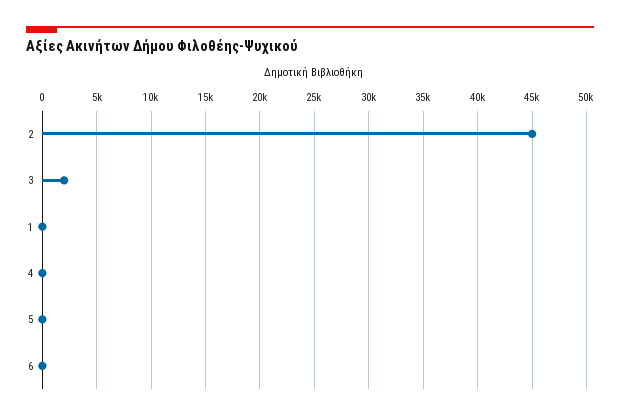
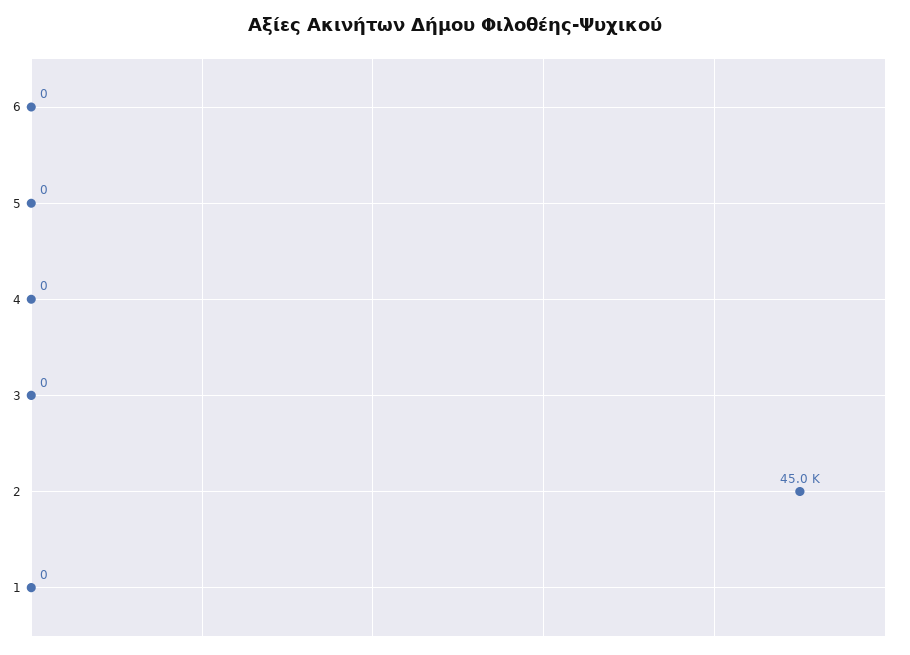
  {
    "2": 45000,
-   "3": 2000,
+   "3": 0,
    "1": 0,
    "4": 0,
    "5": 0,
    "6": 0
  }

